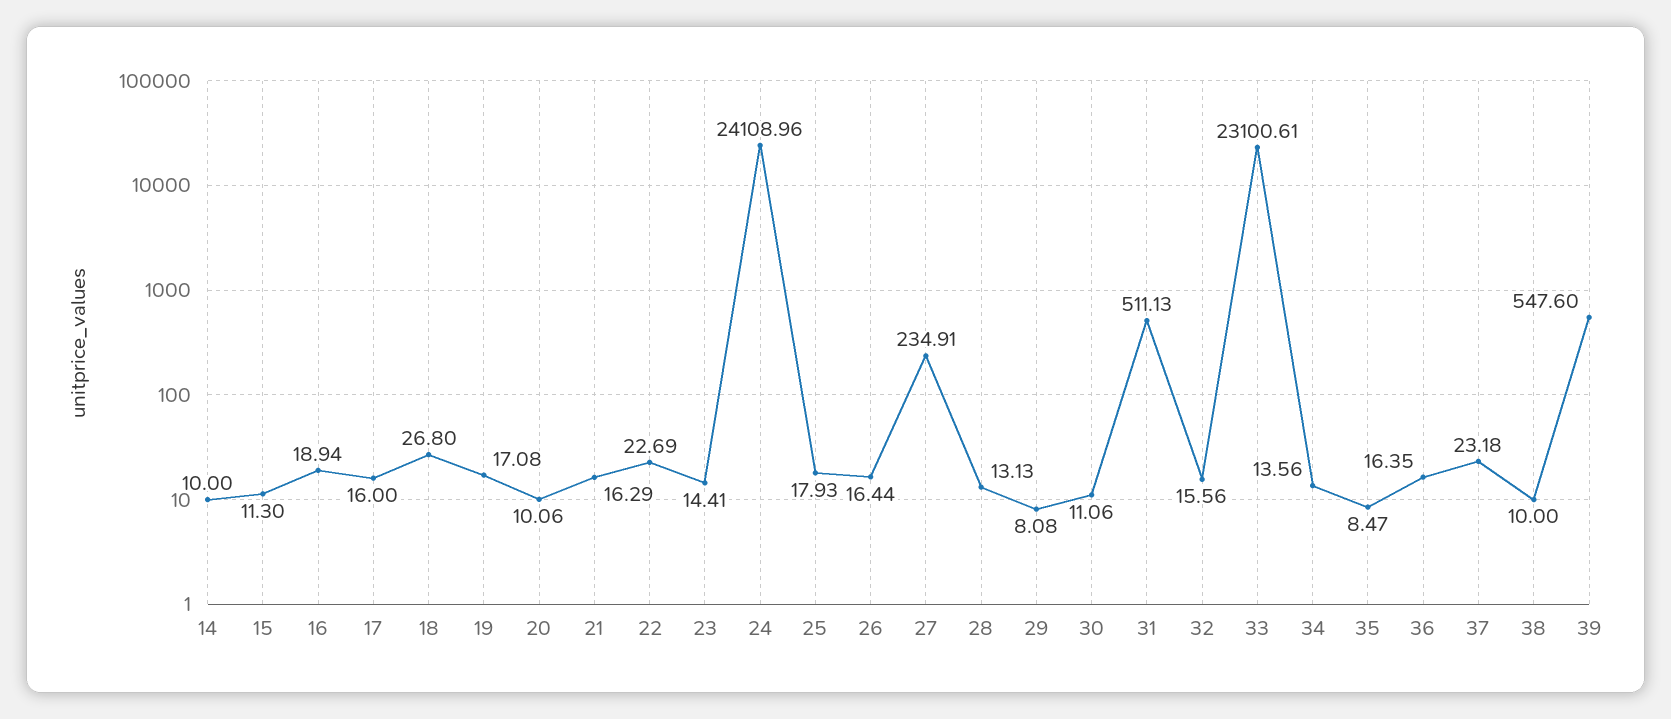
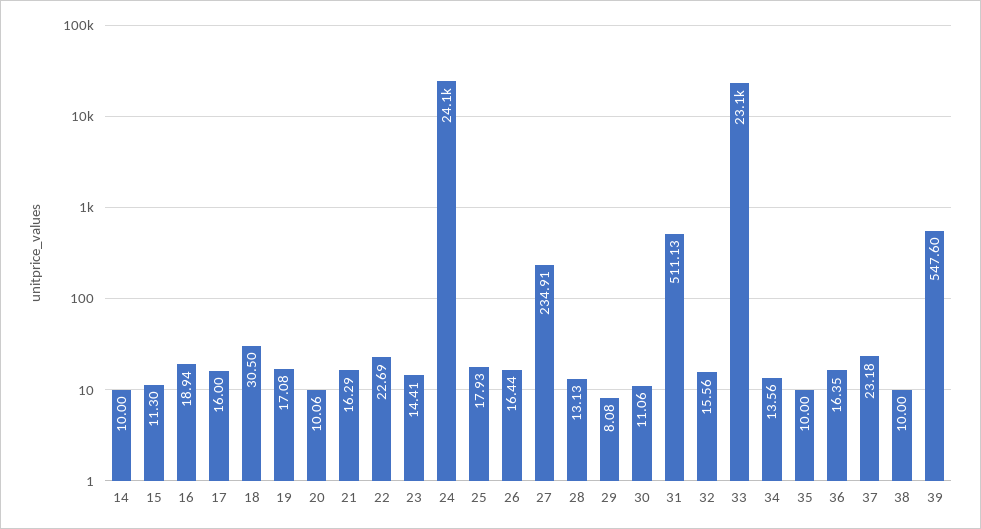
  {
    "14": 10,
    "15": 11.3,
    "16": 18.94,
    "17": 16,
-   "18": 26.8,
+   "18": 30.5,
    "19": 17.08,
    "20": 10.06,
    "21": 16.29,
    "22": 22.69,
    "23": 14.41,
    "24": 24108.96,
    "25": 17.93,
    "26": 16.44,
    "27": 234.91,
    "28": 13.13,
    "29": 8.08,
    "30": 11.06,
    "31": 511.13,
    "32": 15.56,
    "33": 23100.61,
    "34": 13.56,
-   "35": 8.47,
+   "35": 10,
    "36": 16.35,
    "37": 23.18,
    "38": 10,
    "39": 547.6
  }

